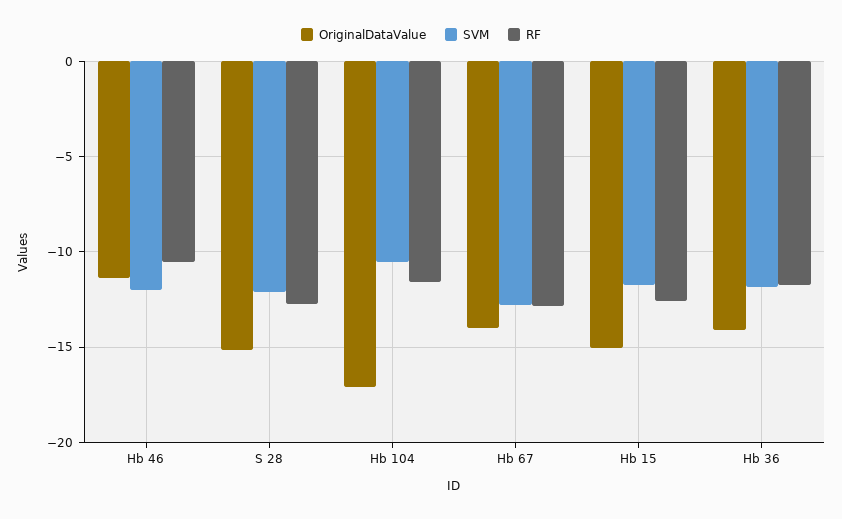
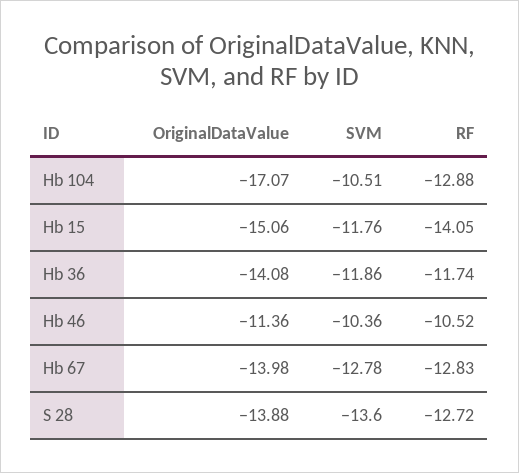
  {
    "OriginalDataValue": {
      "Hb 46": -11.36,
-     "S 28": -15,
+     "S 28": -13.88,
      "Hb 104": -17.07,
      "Hb 67": -13.98,
      "Hb 15": -15.06,
      "Hb 36": -14.08
    },
    "SVM": {
-     "Hb 46": -12,
+     "Hb 46": -10.36,
-     "S 28": -12,
+     "S 28": -13.6,
      "Hb 104": -10.51,
      "Hb 67": -12.78,
      "Hb 15": -11.76,
      "Hb 36": -11.86
    },
    "RF": {
      "Hb 46": -10.52,
      "S 28": -12.72,
-     "Hb 104": -11.5,
+     "Hb 104": -12.88,
      "Hb 67": -12.83,
-     "Hb 15": -12.5,
+     "Hb 15": -14.05,
      "Hb 36": -11.74
    }
  }

